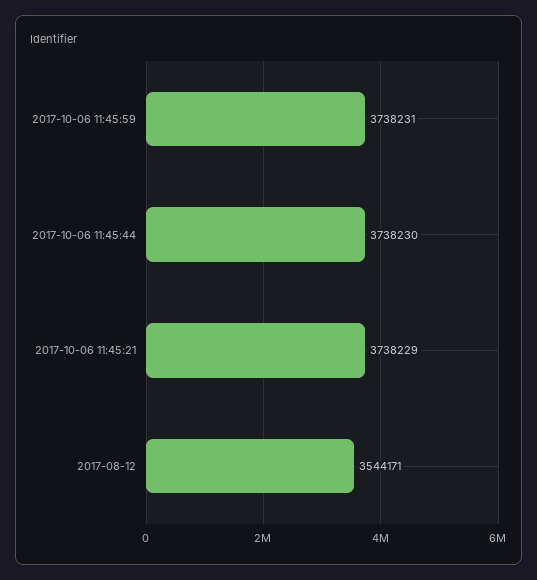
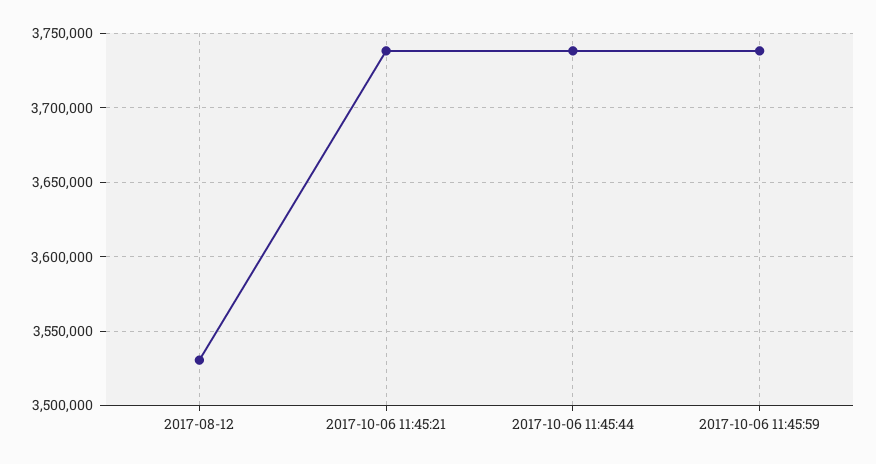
  {
    "2017-10-06 11:45:59": 3738231,
    "2017-10-06 11:45:44": 3738230,
    "2017-10-06 11:45:21": 3738229,
-   "2017-08-12": 3544171
+   "2017-08-12": 3530000
  }

